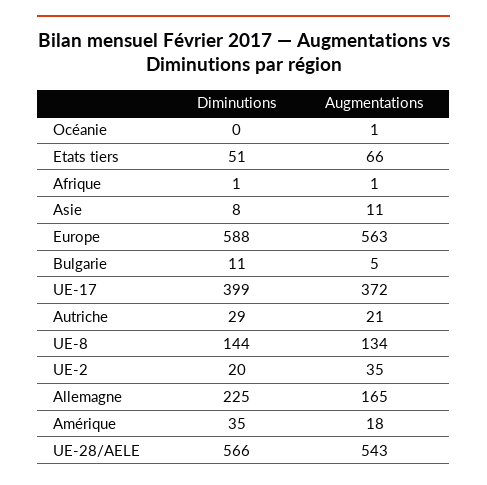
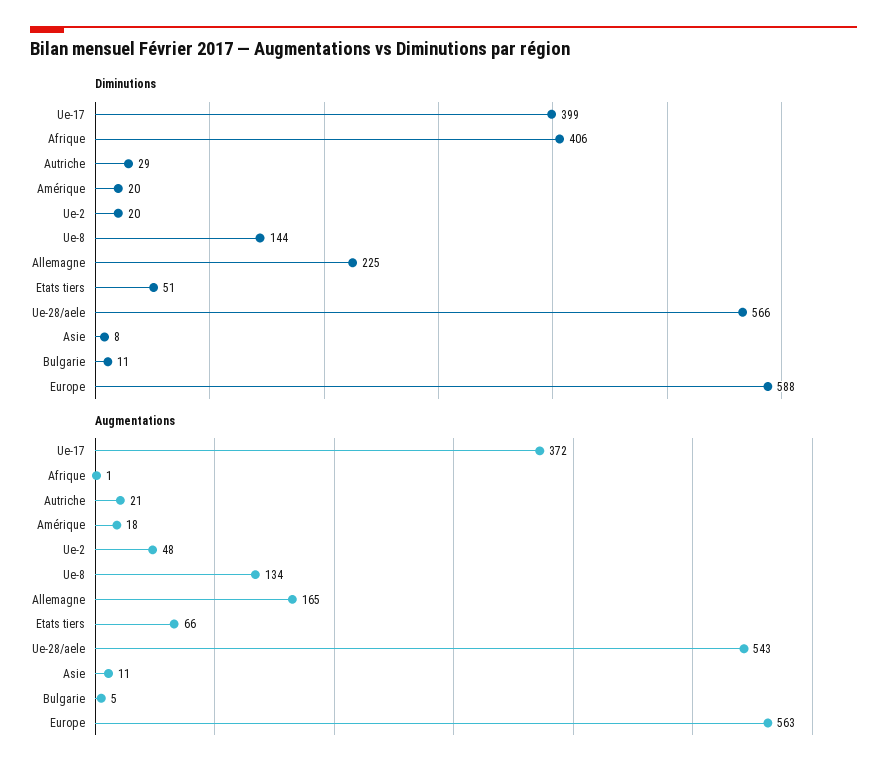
  {
    "Diminutions": {
-     "Océanie": 0,
      "Etats tiers": 51,
-     "Afrique": 1,
+     "Afrique": 406,
      "Asie": 8,
      "Europe": 588,
      "Bulgarie": 11,
      "UE-17": 399,
      "Autriche": 29,
      "UE-8": 144,
      "UE-2": 20,
      "Allemagne": 225,
-     "Amérique": 35,
+     "Amérique": 20,
      "UE-28/AELE": 566
    },
    "Augmentations": {
-     "Océanie": 1,
      "Etats tiers": 66,
      "Afrique": 1,
      "Asie": 11,
      "Europe": 563,
      "Bulgarie": 5,
      "UE-17": 372,
      "Autriche": 21,
      "UE-8": 134,
-     "UE-2": 35,
+     "UE-2": 48,
      "Allemagne": 165,
      "Amérique": 18,
      "UE-28/AELE": 543
    }
  }

